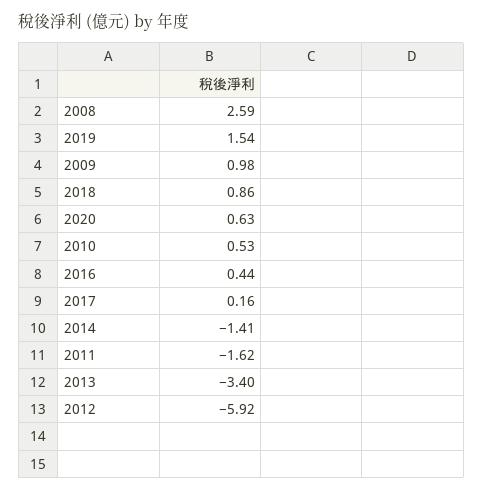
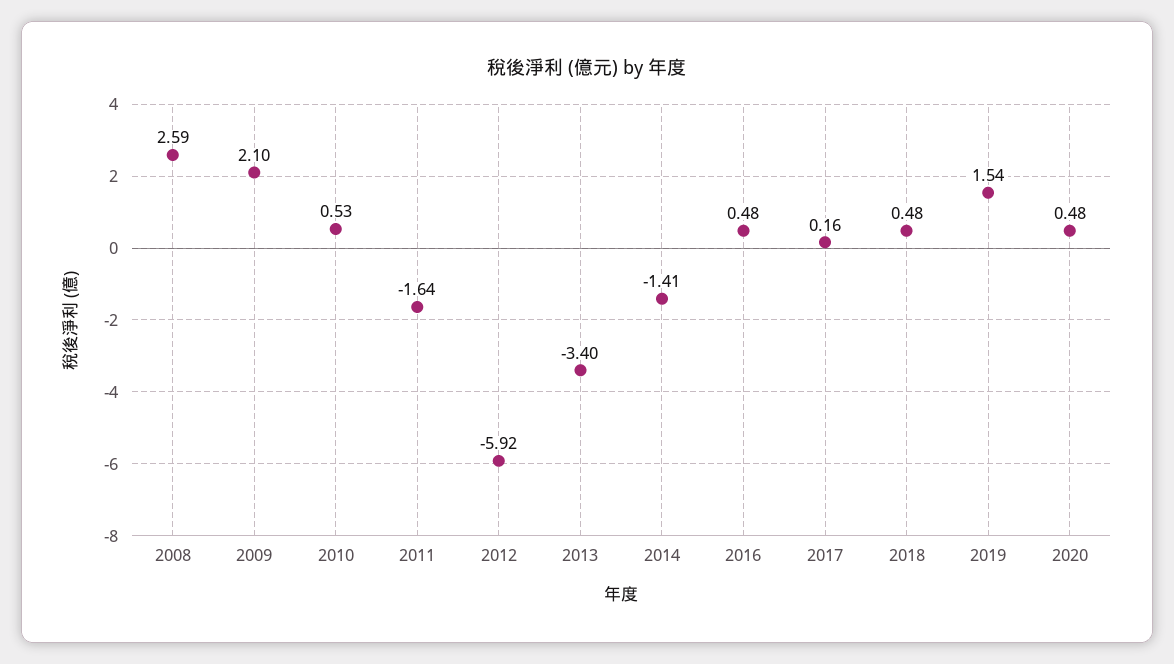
  {
    "2008": 2.59,
    "2019": 1.54,
-   "2009": 0.98,
+   "2009": 2.1,
-   "2018": 0.86,
+   "2018": 0.48,
-   "2020": 0.63,
+   "2020": 0.48,
    "2010": 0.53,
-   "2016": 0.44,
+   "2016": 0.48,
    "2017": 0.16,
    "2014": -1.41,
-   "2011": -1.62,
+   "2011": -1.64,
    "2013": -3.4,
    "2012": -5.92
  }

